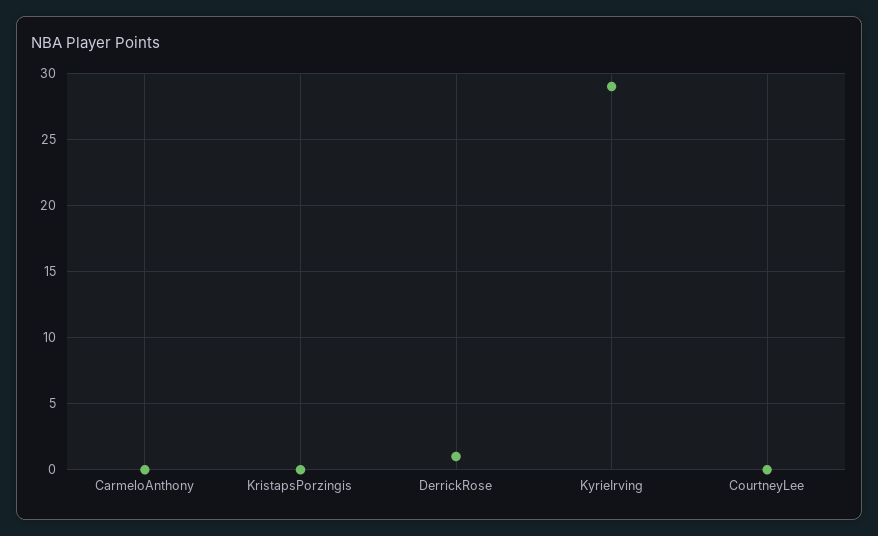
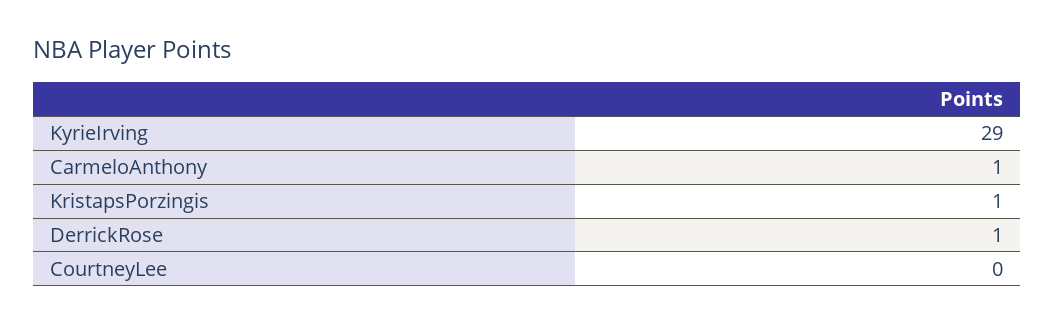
  {
-   "CarmeloAnthony": 0,
+   "CarmeloAnthony": 1,
-   "KristapsPorzingis": 0,
+   "KristapsPorzingis": 1,
    "DerrickRose": 1,
    "KyrieIrving": 29,
    "CourtneyLee": 0
  }

